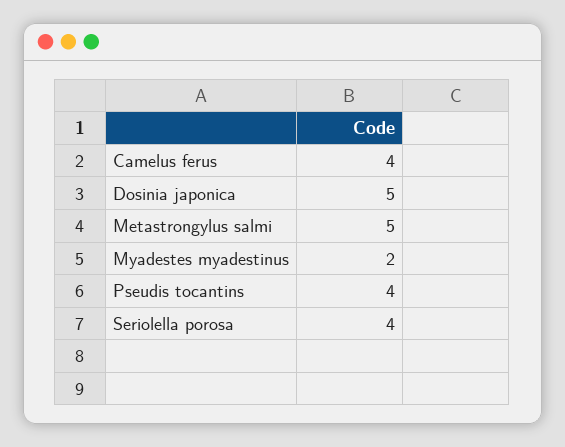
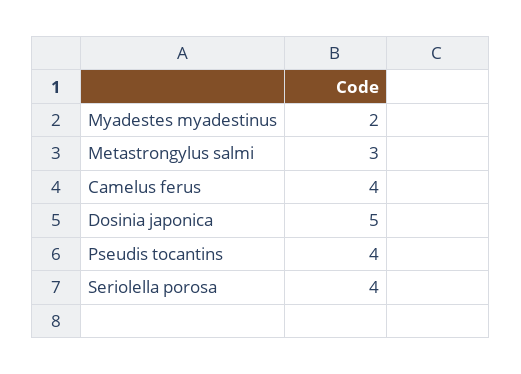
  {
    "Camelus ferus": 4,
    "Dosinia japonica": 5,
-   "Metastrongylus salmi": 5,
+   "Metastrongylus salmi": 3,
    "Myadestes myadestinus": 2,
    "Pseudis tocantins": 4,
    "Seriolella porosa": 4
  }

